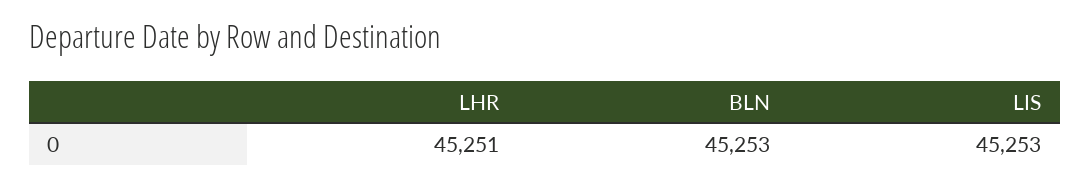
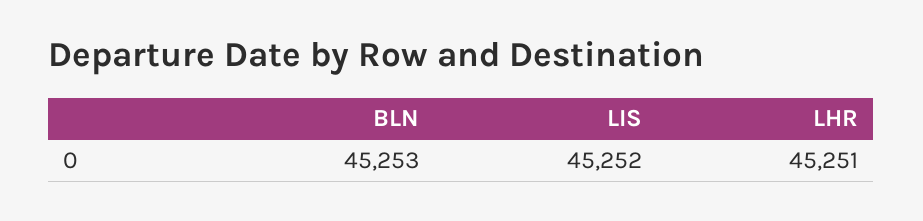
  {
    "LHR": 45251,
    "BLN": 45253,
-   "LIS": 45253
+   "LIS": 45252
  }

